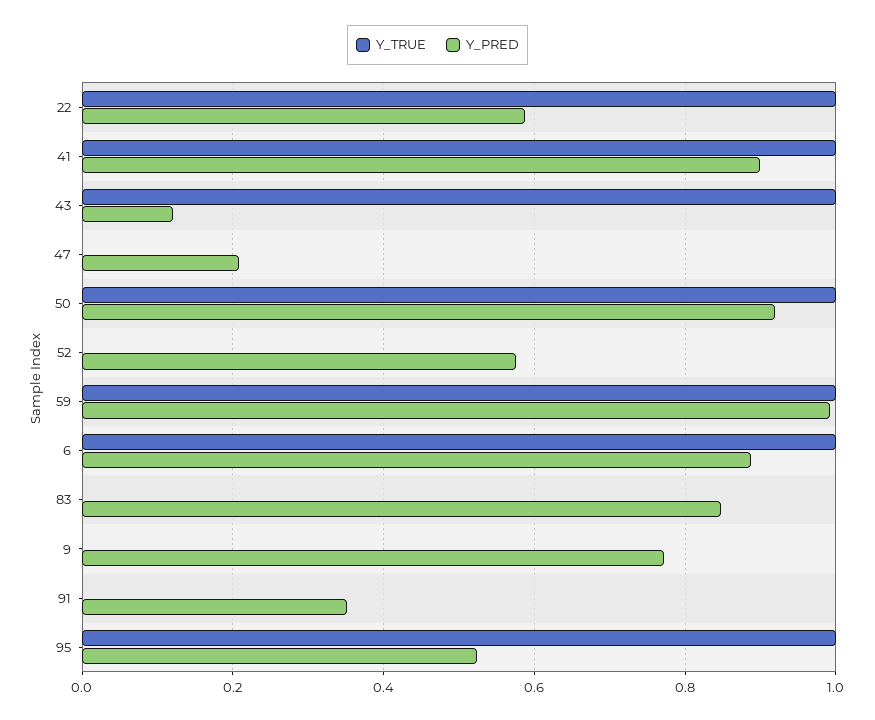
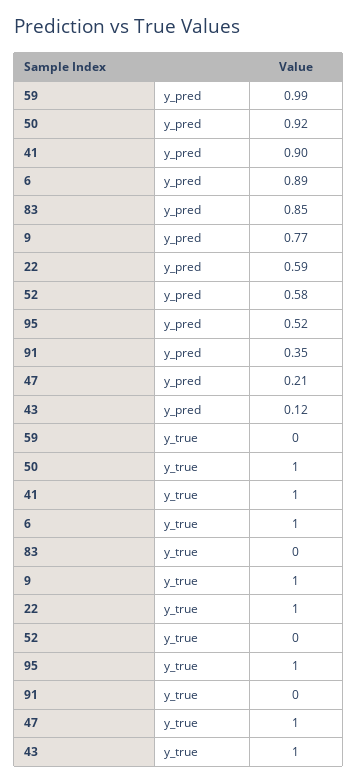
  {
    "Y_TRUE": {
      "22": 1,
      "41": 1,
      "43": 1,
-     "47": 0,
+     "47": 1,
      "50": 1,
      "52": 0,
-     "59": 1,
+     "59": 0,
      "6": 1,
      "83": 0,
-     "9": 0,
+     "9": 1,
      "91": 0,
      "95": 1
    },
    "Y_PRED": {
      "22": 0.59,
      "41": 0.9,
      "43": 0.12,
      "47": 0.21,
      "50": 0.92,
      "52": 0.58,
      "59": 0.99,
      "6": 0.89,
      "83": 0.85,
      "9": 0.77,
      "91": 0.35,
      "95": 0.52
    }
  }

